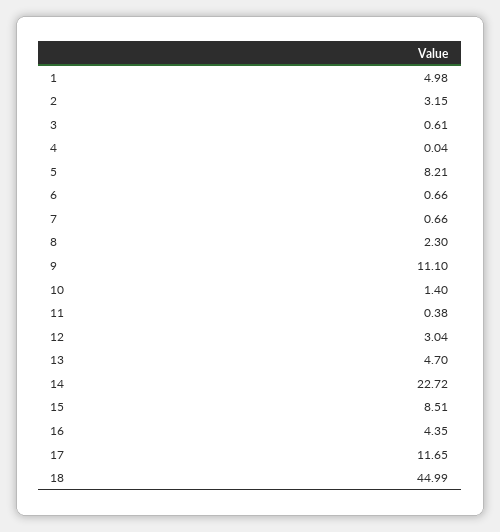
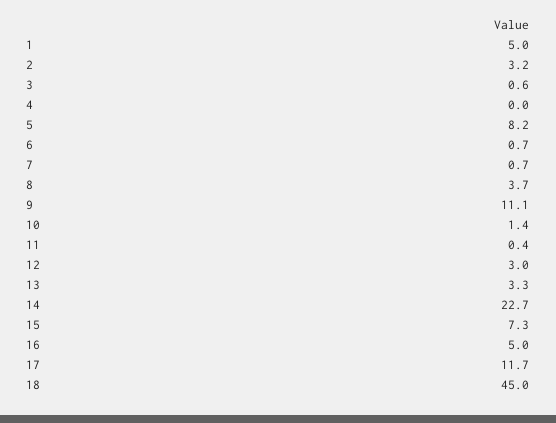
  {
    "1": 4.98,
    "2": 3.15,
    "3": 0.61,
    "4": 0.04,
    "5": 8.21,
    "6": 0.66,
    "7": 0.66,
-   "8": 2.3,
+   "8": 3.7,
    "9": 11.1,
    "10": 1.4,
    "11": 0.38,
    "12": 3.04,
-   "13": 4.7,
+   "13": 3.3,
    "14": 22.72,
-   "15": 8.51,
+   "15": 7.3,
-   "16": 4.35,
+   "16": 5,
    "17": 11.65,
    "18": 44.99
  }

